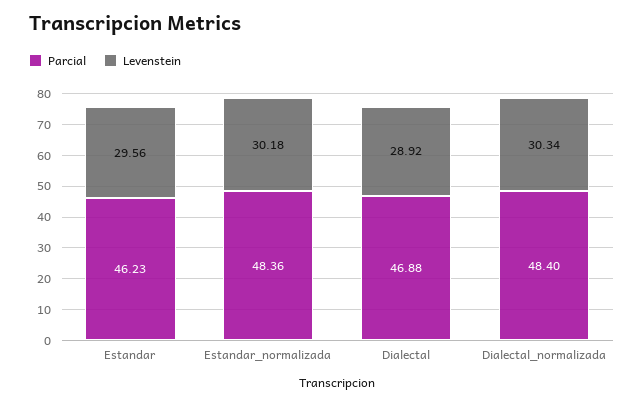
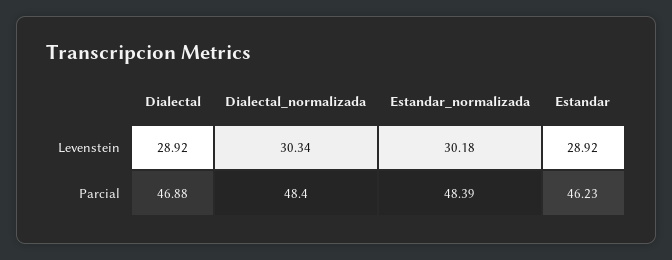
  {
    "Parcial": {
      "Estandar": 46.23,
-     "Estandar_normalizada": 48.36,
+     "Estandar_normalizada": 48.39,
      "Dialectal": 46.88,
      "Dialectal_normalizada": 48.4
    },
    "Levenstein": {
-     "Estandar": 29.56,
+     "Estandar": 28.92,
      "Estandar_normalizada": 30.18,
      "Dialectal": 28.92,
      "Dialectal_normalizada": 30.34
    }
  }

